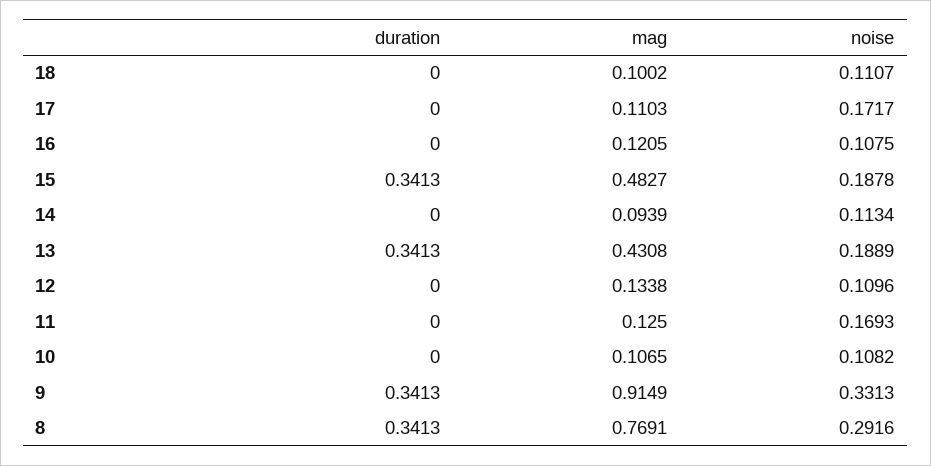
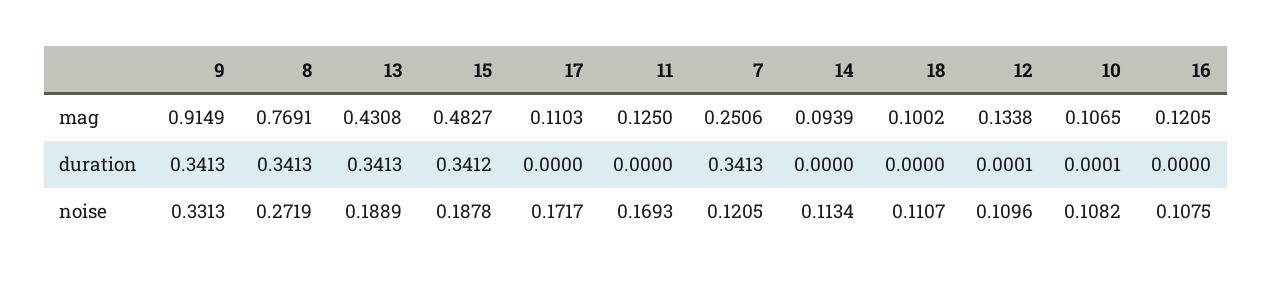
  {
    "duration": {
      "18": 0,
      "17": 0,
      "16": 0,
-     "15": 0.3413,
+     "15": 0.3412,
      "14": 0,
      "13": 0.3413,
-     "12": 0,
+     "12": 0.0001,
      "11": 0,
-     "10": 0,
+     "10": 0.0001,
      "9": 0.3413,
-     "8": 0.3413
+     "8": 0.3413,
+     "7": 0.3413
    },
    "mag": {
      "18": 0.1002,
      "17": 0.1103,
      "16": 0.1205,
      "15": 0.4827,
      "14": 0.0939,
      "13": 0.4308,
      "12": 0.1338,
      "11": 0.125,
      "10": 0.1065,
      "9": 0.9149,
-     "8": 0.7691
+     "8": 0.7691,
+     "7": 0.2506
    },
    "noise": {
      "18": 0.1107,
      "17": 0.1717,
      "16": 0.1075,
      "15": 0.1878,
      "14": 0.1134,
      "13": 0.1889,
      "12": 0.1096,
      "11": 0.1693,
      "10": 0.1082,
      "9": 0.3313,
-     "8": 0.2916
+     "8": 0.2719,
+     "7": 0.1205
    }
  }

